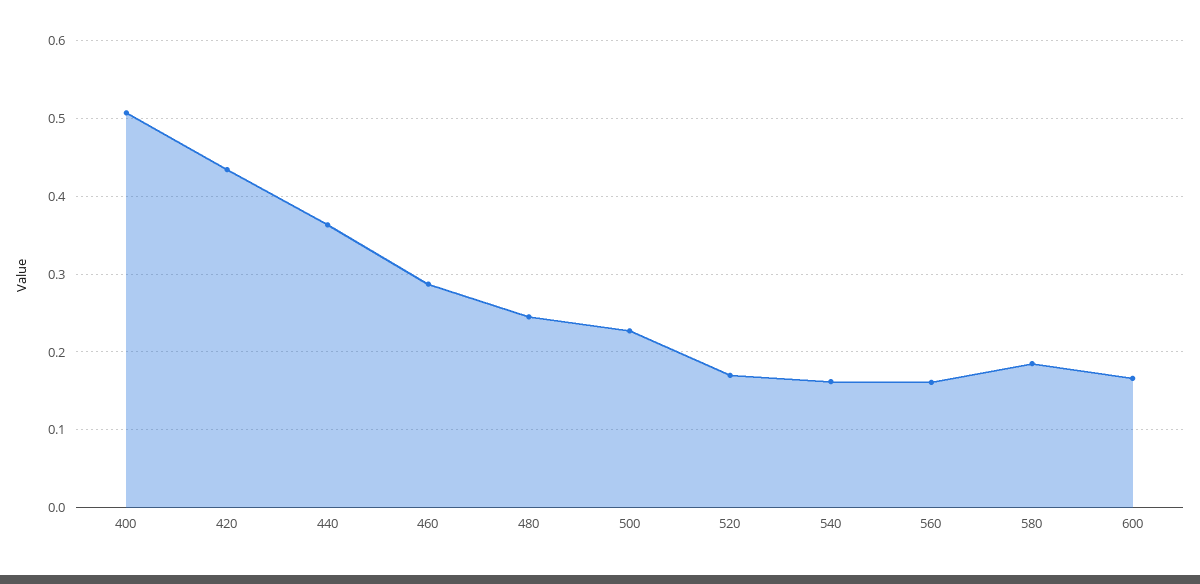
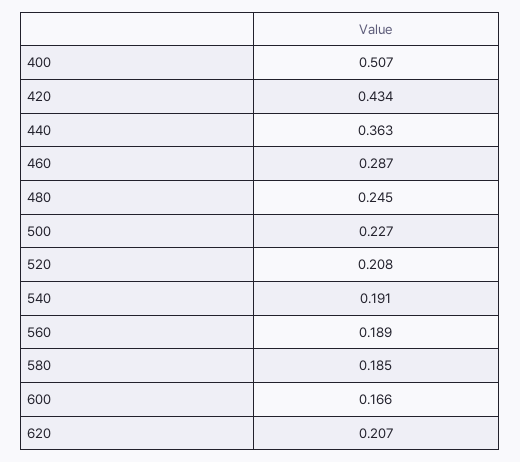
  {
    "400": 0.507,
    "420": 0.434,
    "440": 0.363,
    "460": 0.287,
    "480": 0.245,
    "500": 0.227,
-   "520": 0.17,
+   "520": 0.208,
-   "540": 0.16,
+   "540": 0.191,
-   "560": 0.16,
+   "560": 0.189,
    "580": 0.185,
-   "600": 0.166
+   "600": 0.166,
+   "620": 0.207
  }

